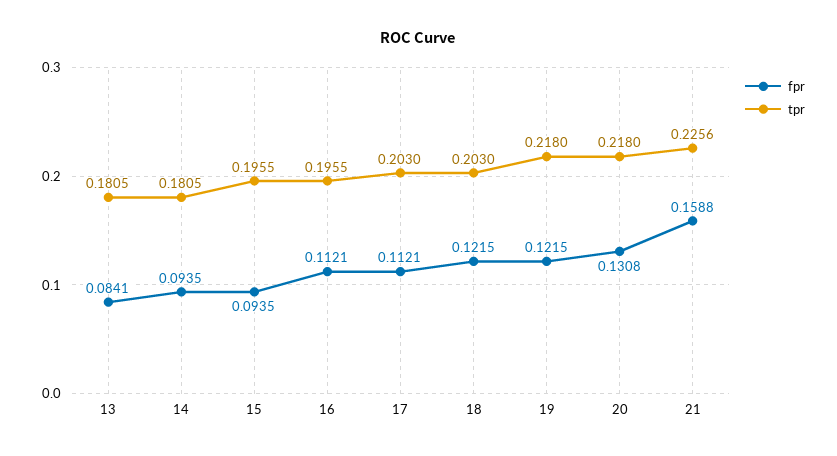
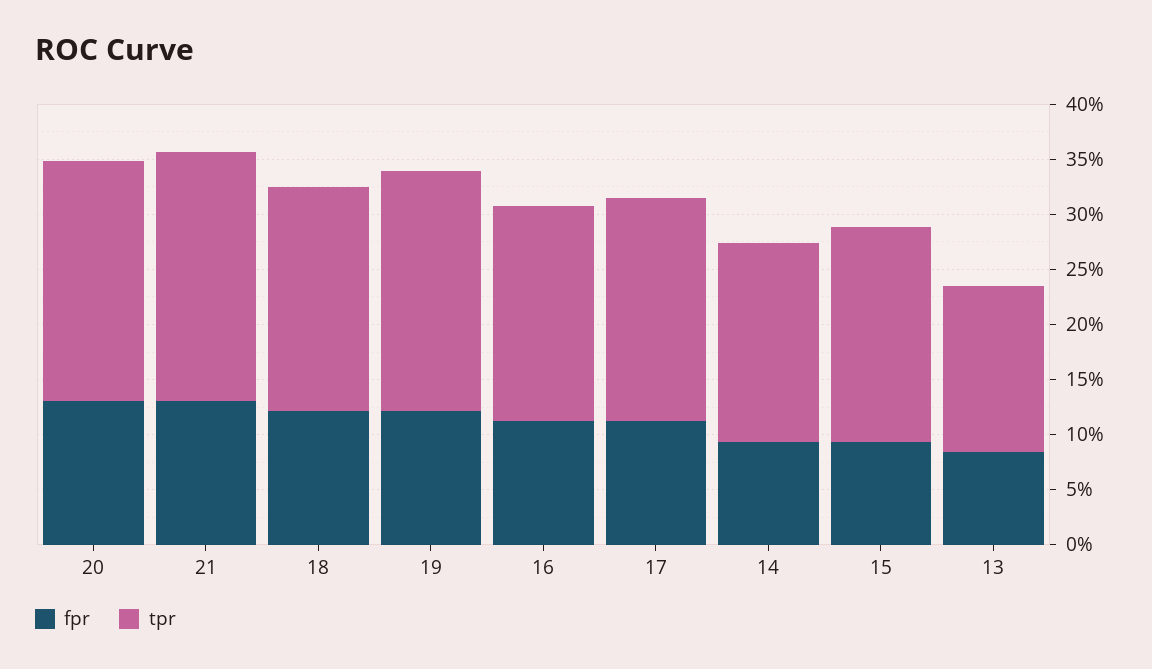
  {
    "fpr": {
      "13": 0.0841,
      "14": 0.0935,
      "15": 0.0935,
      "16": 0.1121,
      "17": 0.1121,
      "18": 0.1215,
      "19": 0.1215,
      "20": 0.1308,
-     "21": 0.1588
+     "21": 0.13
    },
    "tpr": {
-     "13": 0.1805,
+     "13": 0.15,
      "14": 0.1805,
      "15": 0.1955,
      "16": 0.1955,
      "17": 0.203,
      "18": 0.203,
      "19": 0.218,
      "20": 0.218,
      "21": 0.2256
    }
  }

